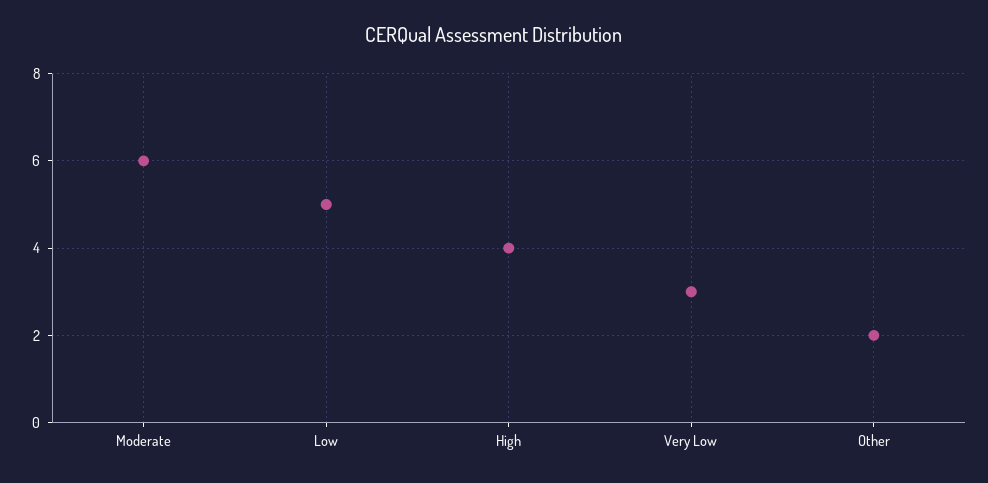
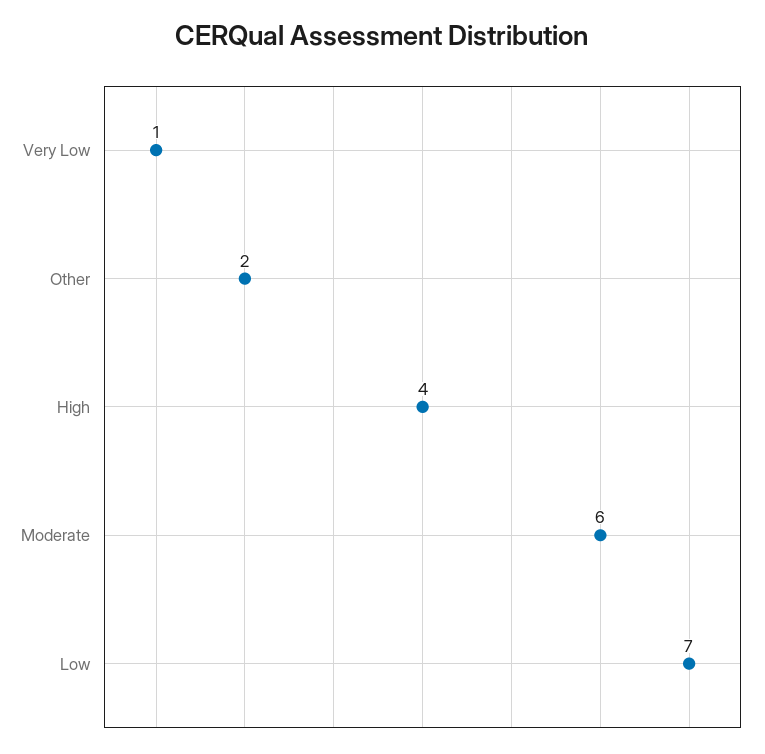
  {
    "Moderate": 6,
-   "Low": 5,
+   "Low": 7,
    "High": 4,
-   "Very Low": 3,
+   "Very Low": 1,
    "Other": 2
  }

